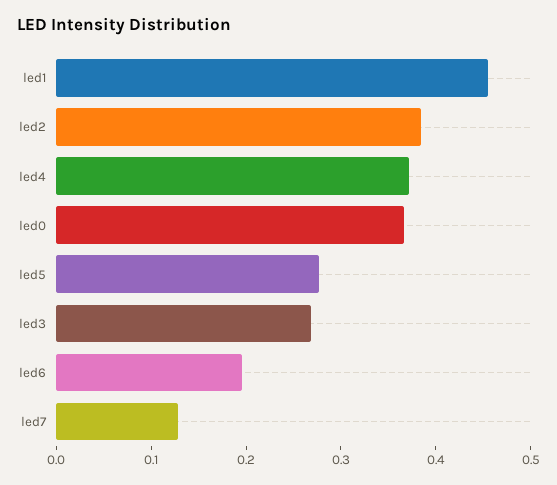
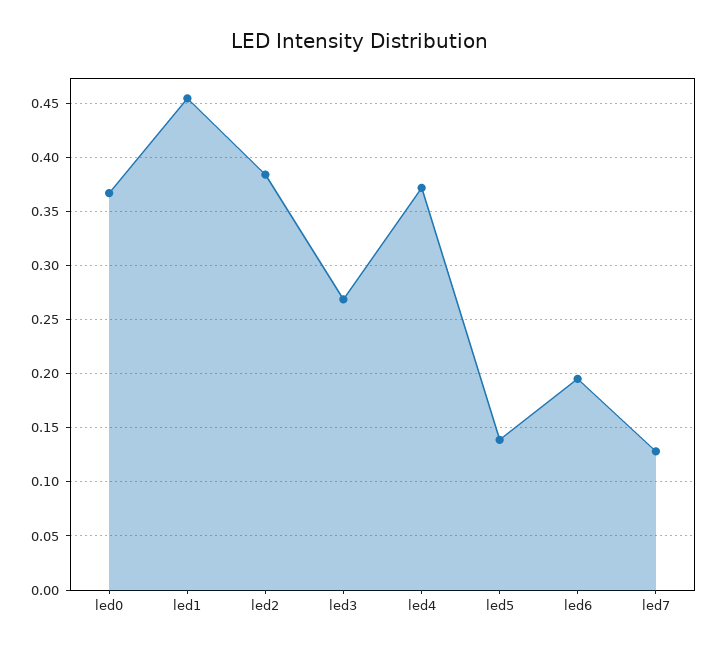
  {
    "led1": 0.45,
    "led2": 0.38,
    "led4": 0.37,
    "led0": 0.37,
-   "led5": 0.28,
+   "led5": 0.14,
    "led3": 0.27,
    "led6": 0.2,
    "led7": 0.13
  }

